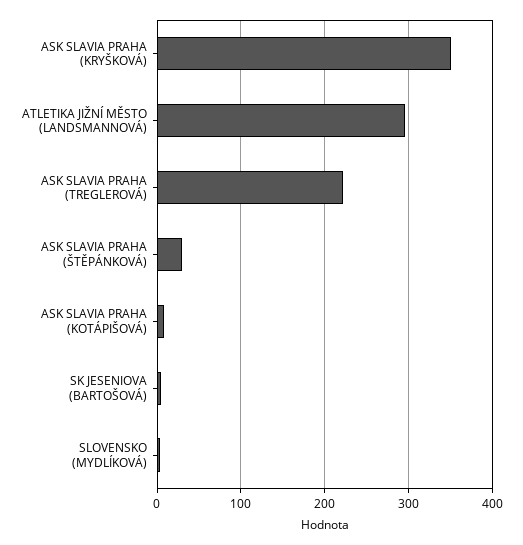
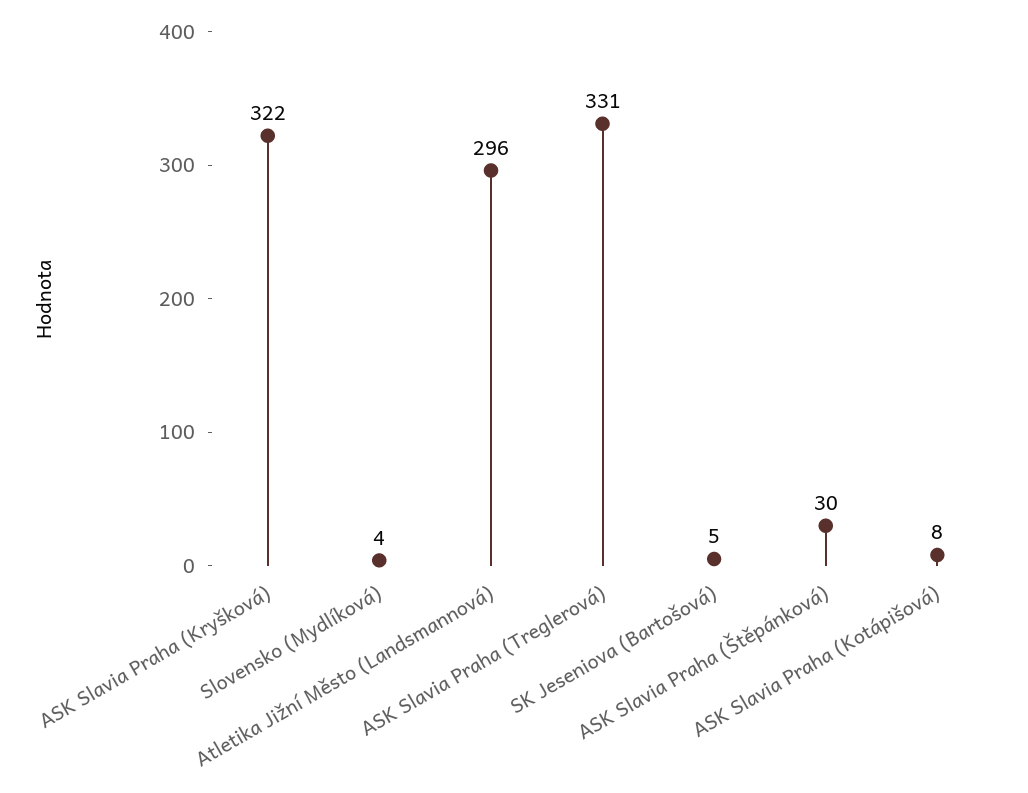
  {
-   "ASK SLAVIA PRAHA (KRYŠKOVÁ)": 350,
+   "ASK SLAVIA PRAHA (KRYŠKOVÁ)": 322,
    "ATLETIKA JIŽNÍ MĚSTO (LANDSMANNOVÁ)": 296,
-   "ASK SLAVIA PRAHA (TREGLEROVÁ)": 220,
+   "ASK SLAVIA PRAHA (TREGLEROVÁ)": 331,
    "ASK SLAVIA PRAHA (ŠTĚPÁNKOVÁ)": 30,
    "ASK SLAVIA PRAHA (KOTÁPIŠOVÁ)": 8,
    "SK JESENIOVA (BARTOŠOVÁ)": 5,
    "SLOVENSKO (MYDLÍKOVÁ)": 4
  }

